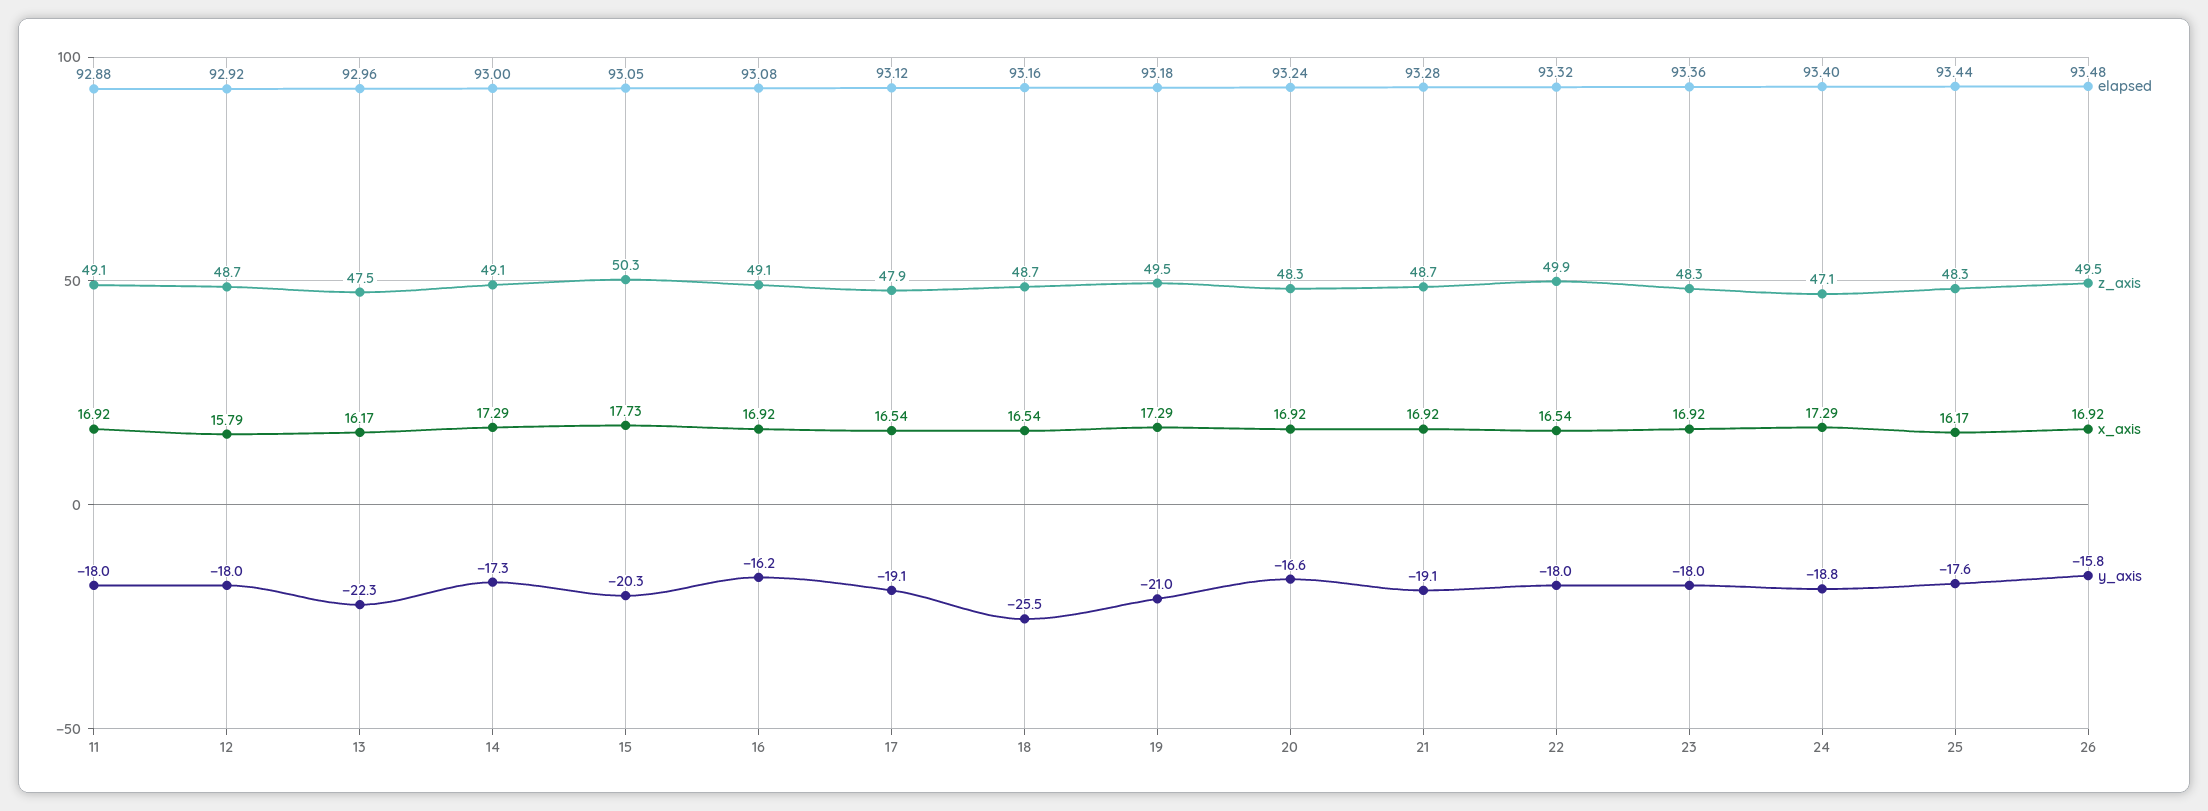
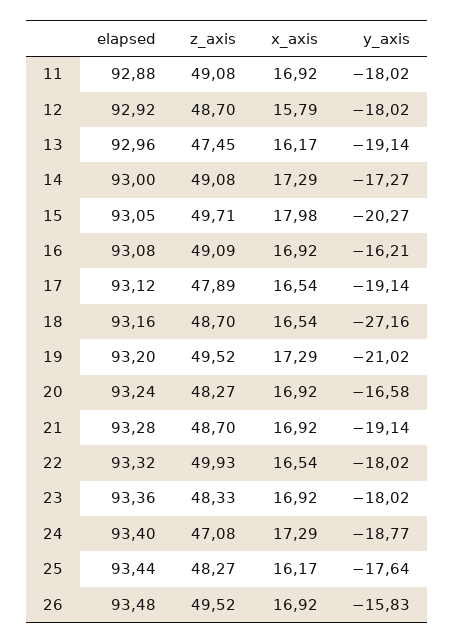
  {
    "elapsed": {
      "11": 92.88,
      "12": 92.92,
      "13": 92.96,
      "14": 93,
      "15": 93.05,
      "16": 93.08,
      "17": 93.12,
      "18": 93.16,
-     "19": 93.18,
+     "19": 93.2,
      "20": 93.24,
      "21": 93.28,
      "22": 93.32,
      "23": 93.36,
      "24": 93.4,
      "25": 93.44,
      "26": 93.48
    },
    "z_axis": {
      "11": 49.08,
      "12": 48.7,
      "13": 47.45,
      "14": 49.08,
-     "15": 50.3,
+     "15": 49.71,
      "16": 49.09,
      "17": 47.89,
      "18": 48.7,
      "19": 49.52,
      "20": 48.27,
      "21": 48.7,
      "22": 49.93,
      "23": 48.33,
      "24": 47.08,
      "25": 48.27,
      "26": 49.52
    },
    "x_axis": {
      "11": 16.92,
      "12": 15.79,
      "13": 16.17,
      "14": 17.29,
-     "15": 17.73,
+     "15": 17.98,
      "16": 16.92,
      "17": 16.54,
      "18": 16.54,
      "19": 17.29,
      "20": 16.92,
      "21": 16.92,
      "22": 16.54,
      "23": 16.92,
      "24": 17.29,
      "25": 16.17,
      "26": 16.92
    },
    "y_axis": {
      "11": -18.02,
      "12": -18.02,
-     "13": -22.3,
+     "13": -19.14,
      "14": -17.27,
      "15": -20.27,
      "16": -16.21,
      "17": -19.14,
-     "18": -25.5,
+     "18": -27.16,
      "19": -21.02,
      "20": -16.58,
      "21": -19.14,
      "22": -18.02,
      "23": -18.02,
      "24": -18.77,
      "25": -17.64,
      "26": -15.83
    }
  }

